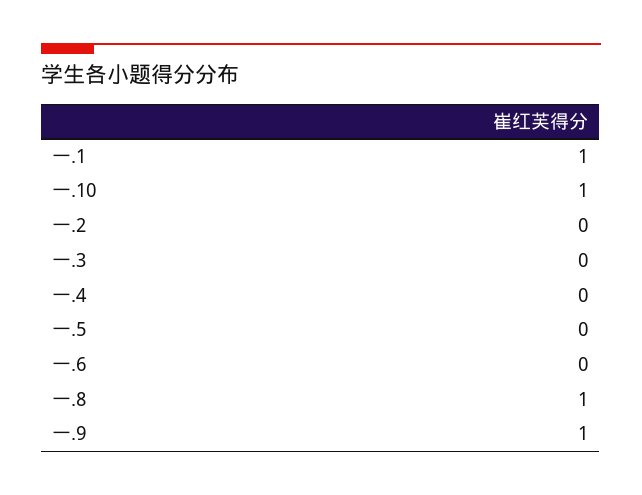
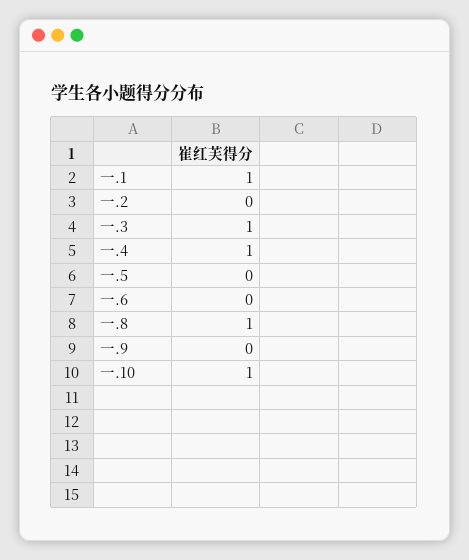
  {
    "一.1": 1,
    "一.10": 1,
    "一.2": 0,
-   "一.3": 0,
+   "一.3": 1,
-   "一.4": 0,
+   "一.4": 1,
    "一.5": 0,
    "一.6": 0,
    "一.8": 1,
-   "一.9": 1
+   "一.9": 0
  }

